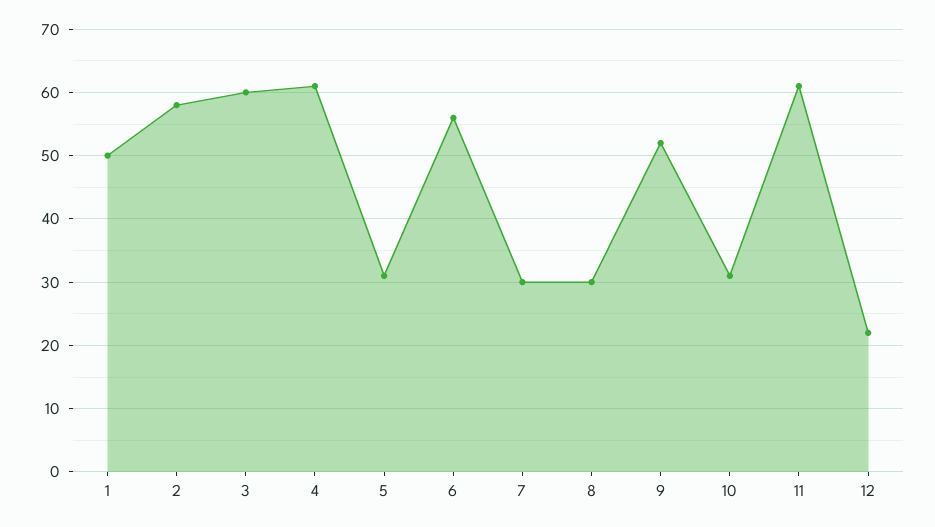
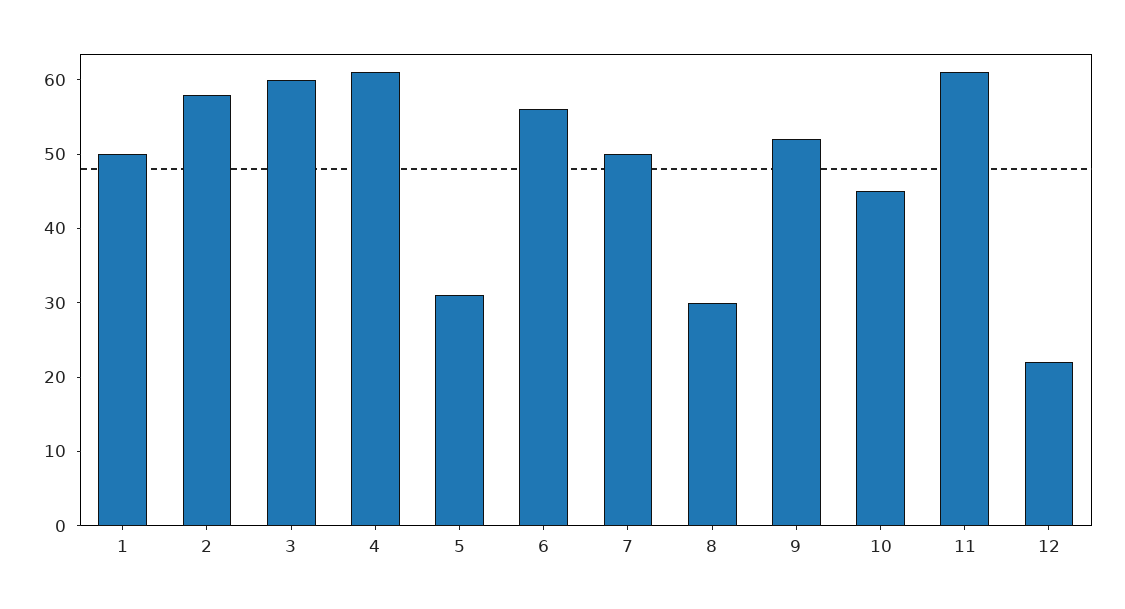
  {
    "1": 50,
    "2": 58,
    "3": 60,
    "4": 61,
    "5": 31,
    "6": 56,
-   "7": 30,
+   "7": 50,
    "8": 30,
    "9": 52,
-   "10": 31,
+   "10": 45,
    "11": 61,
    "12": 22
  }

